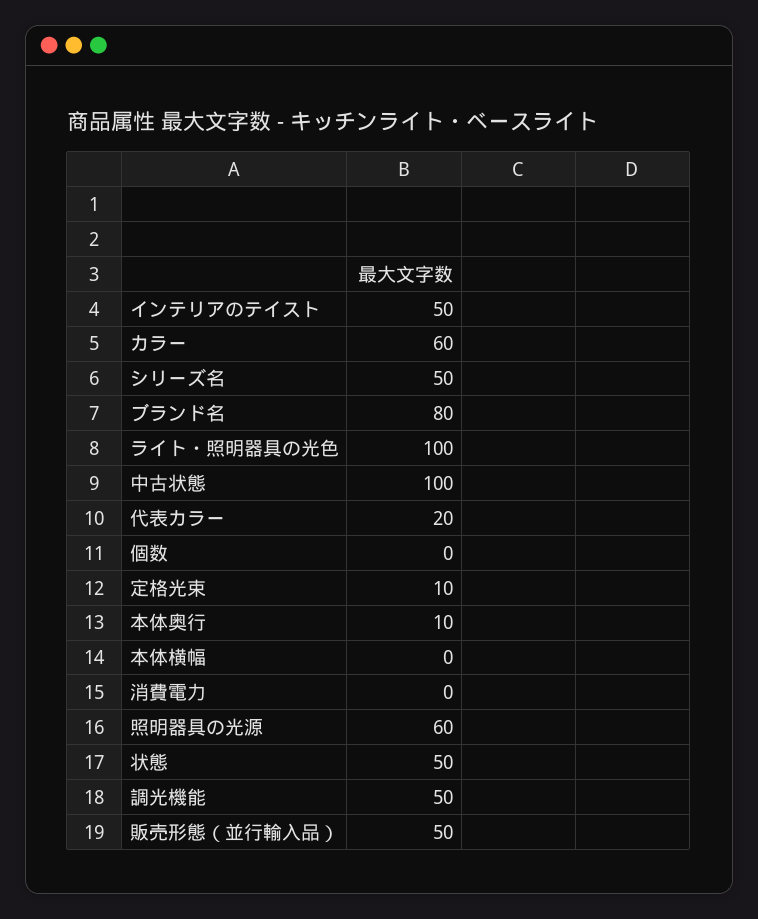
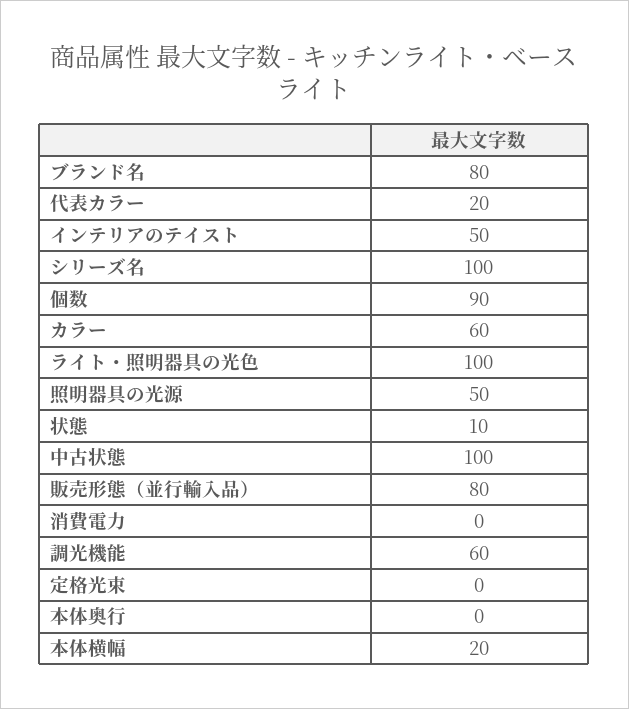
  {
    "インテリアのテイスト": 50,
    "カラー": 60,
-   "シリーズ名": 50,
+   "シリーズ名": 100,
    "ブランド名": 80,
    "ライト・照明器具の光色": 100,
    "中古状態": 100,
    "代表カラー": 20,
-   "個数": 0,
+   "個数": 90,
-   "定格光束": 10,
+   "定格光束": 0,
-   "本体奥行": 10,
+   "本体奥行": 0,
-   "本体横幅": 0,
+   "本体横幅": 20,
    "消費電力": 0,
-   "照明器具の光源": 60,
+   "照明器具の光源": 50,
-   "状態": 50,
+   "状態": 10,
-   "調光機能": 50,
+   "調光機能": 60,
-   "販売形態（並行輸入品）": 50
+   "販売形態（並行輸入品）": 80
  }

